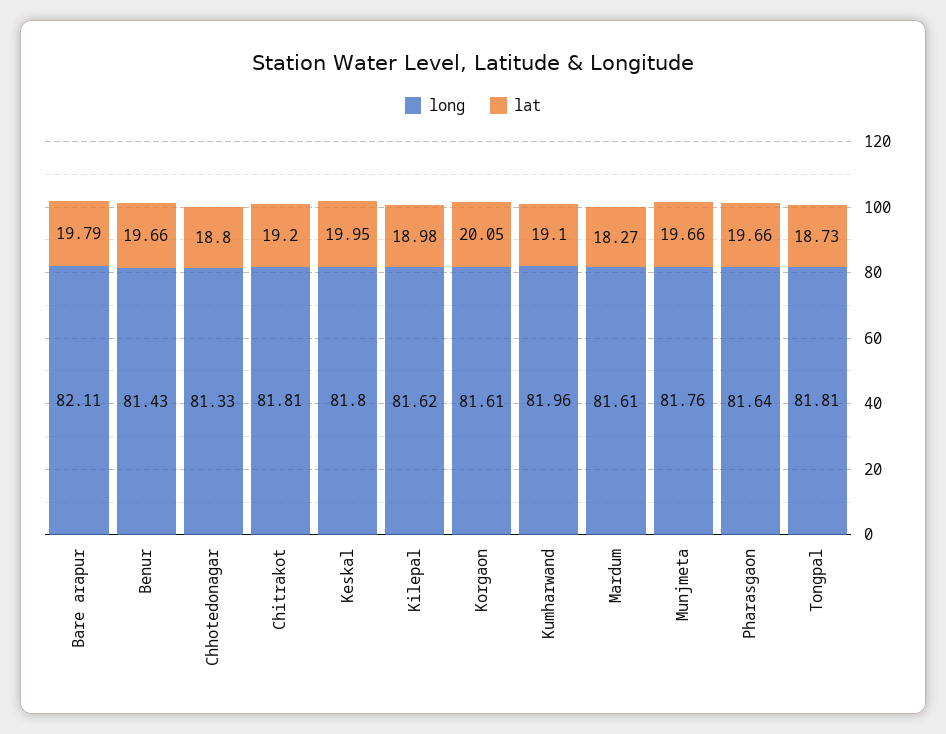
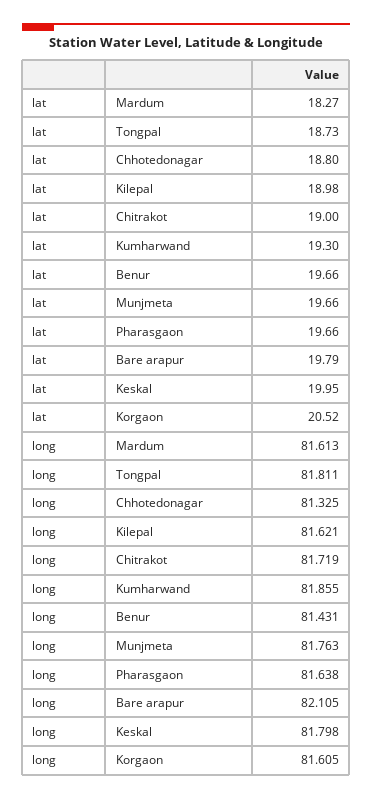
  {
    "long": {
      "Bare arapur": 82.105,
      "Benur": 81.431,
      "Chhotedonagar": 81.325,
-     "Chitrakot": 81.81,
+     "Chitrakot": 81.719,
      "Keskal": 81.798,
      "Kilepal": 81.621,
      "Korgaon": 81.605,
-     "Kumharwand": 81.96,
+     "Kumharwand": 81.855,
      "Mardum": 81.613,
      "Munjmeta": 81.763,
      "Pharasgaon": 81.638,
      "Tongpal": 81.811
    },
    "lat": {
      "Bare arapur": 19.79,
      "Benur": 19.66,
      "Chhotedonagar": 18.8,
-     "Chitrakot": 19.2,
+     "Chitrakot": 19,
      "Keskal": 19.95,
      "Kilepal": 18.98,
-     "Korgaon": 20.05,
+     "Korgaon": 20.52,
-     "Kumharwand": 19.1,
+     "Kumharwand": 19.3,
      "Mardum": 18.27,
      "Munjmeta": 19.66,
      "Pharasgaon": 19.66,
      "Tongpal": 18.73
    }
  }

